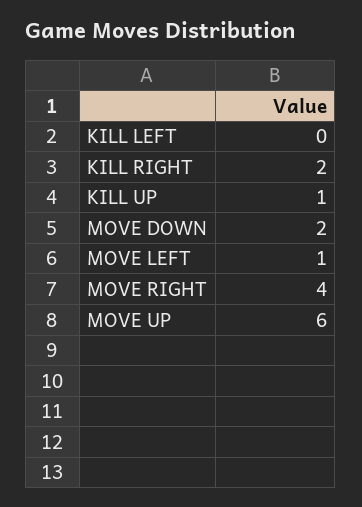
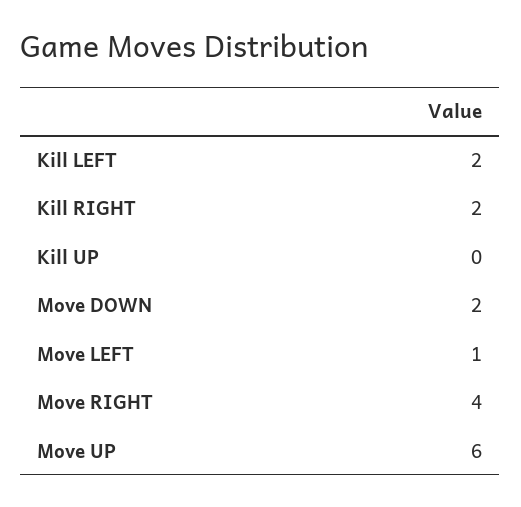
  {
-   "KILL LEFT": 0,
+   "KILL LEFT": 2,
    "KILL RIGHT": 2,
-   "KILL UP": 1,
+   "KILL UP": 0,
    "MOVE DOWN": 2,
    "MOVE LEFT": 1,
    "MOVE RIGHT": 4,
    "MOVE UP": 6
  }

